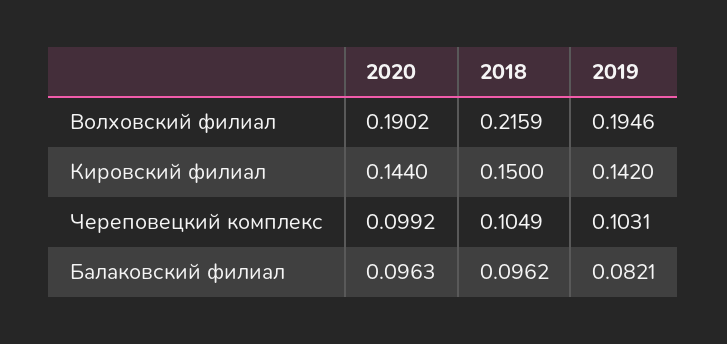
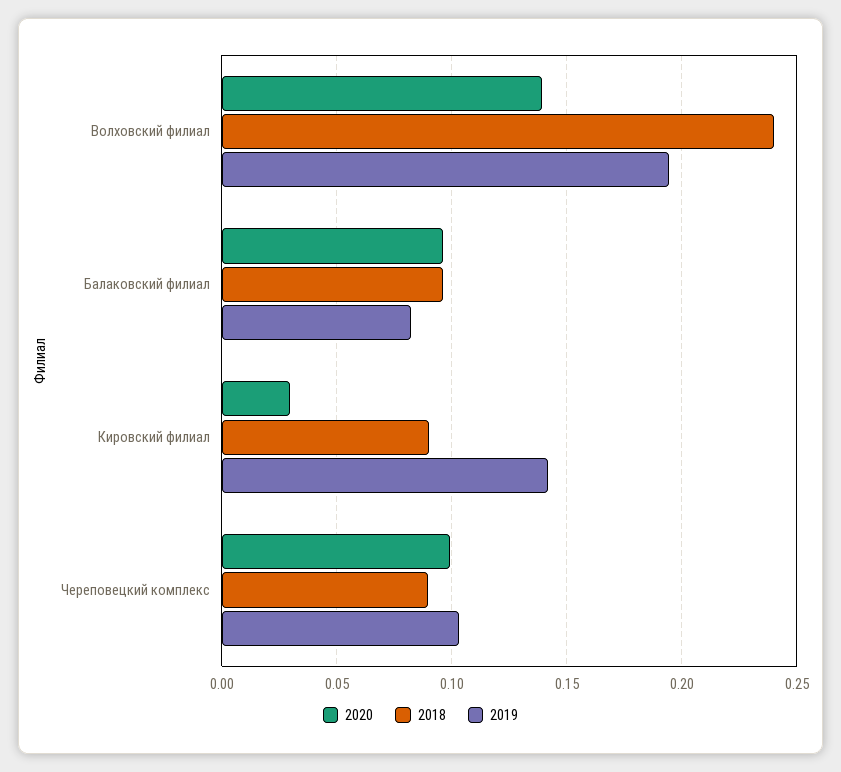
  {
    "2020": {
-     "Волховский филиал": 0.1902,
+     "Волховский филиал": 0.14,
-     "Кировский филиал": 0.144,
+     "Кировский филиал": 0.03,
      "Череповецкий комплекс": 0.0992,
      "Балаковский филиал": 0.0963
    },
    "2018": {
-     "Волховский филиал": 0.2159,
+     "Волховский филиал": 0.24,
-     "Кировский филиал": 0.15,
+     "Кировский филиал": 0.09,
-     "Череповецкий комплекс": 0.1049,
+     "Череповецкий комплекс": 0.09,
      "Балаковский филиал": 0.0962
    },
    "2019": {
      "Волховский филиал": 0.1946,
      "Кировский филиал": 0.142,
      "Череповецкий комплекс": 0.1031,
      "Балаковский филиал": 0.0821
    }
  }

